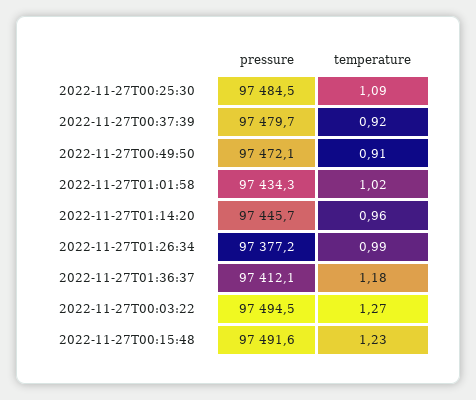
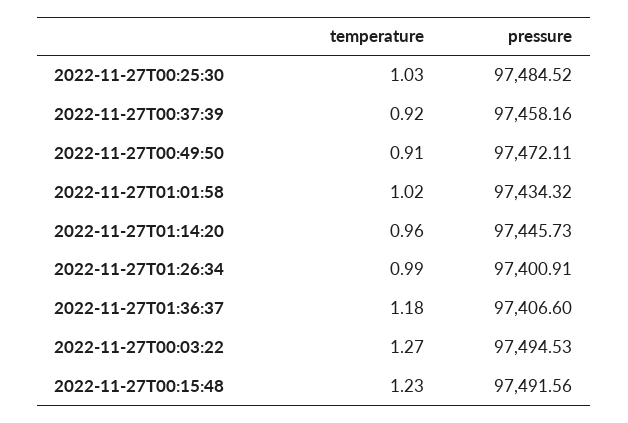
  {
    "pressure": {
      "2022-11-27T00:25:30": 97484.52,
-     "2022-11-27T00:37:39": 97479.7,
+     "2022-11-27T00:37:39": 97458.16,
      "2022-11-27T00:49:50": 97472.11,
      "2022-11-27T01:01:58": 97434.32,
      "2022-11-27T01:14:20": 97445.73,
-     "2022-11-27T01:26:34": 97377.2,
+     "2022-11-27T01:26:34": 97400.91,
-     "2022-11-27T01:36:37": 97412.1,
+     "2022-11-27T01:36:37": 97406.6,
      "2022-11-27T00:03:22": 97494.53,
      "2022-11-27T00:15:48": 97491.56
    },
    "temperature": {
-     "2022-11-27T00:25:30": 1.09,
+     "2022-11-27T00:25:30": 1.03,
      "2022-11-27T00:37:39": 0.92,
      "2022-11-27T00:49:50": 0.91,
      "2022-11-27T01:01:58": 1.02,
      "2022-11-27T01:14:20": 0.96,
      "2022-11-27T01:26:34": 0.99,
      "2022-11-27T01:36:37": 1.18,
      "2022-11-27T00:03:22": 1.27,
      "2022-11-27T00:15:48": 1.23
    }
  }

